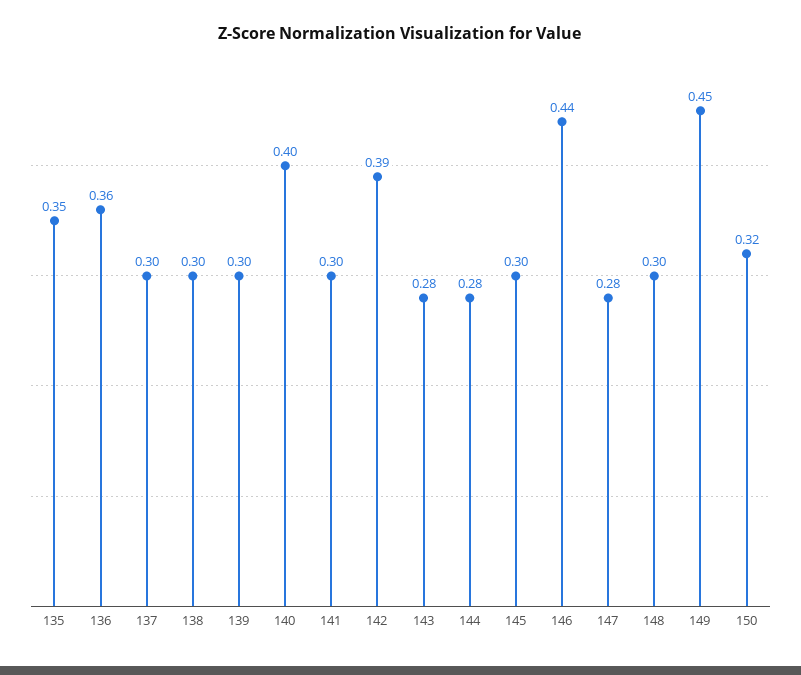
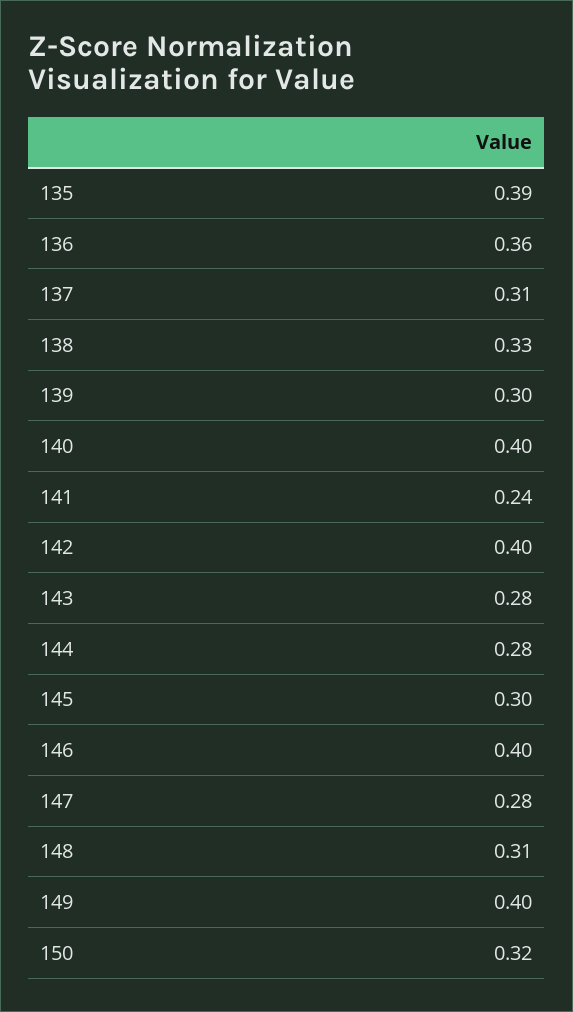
  {
-   "135": 0.35,
+   "135": 0.39,
    "136": 0.36,
-   "137": 0.3,
+   "137": 0.31,
-   "138": 0.3,
+   "138": 0.33,
    "139": 0.3,
    "140": 0.4,
-   "141": 0.3,
+   "141": 0.24,
-   "142": 0.39,
+   "142": 0.4,
    "143": 0.28,
    "144": 0.28,
    "145": 0.3,
-   "146": 0.44,
+   "146": 0.4,
    "147": 0.28,
-   "148": 0.3,
+   "148": 0.31,
-   "149": 0.45,
+   "149": 0.4,
    "150": 0.32
  }

